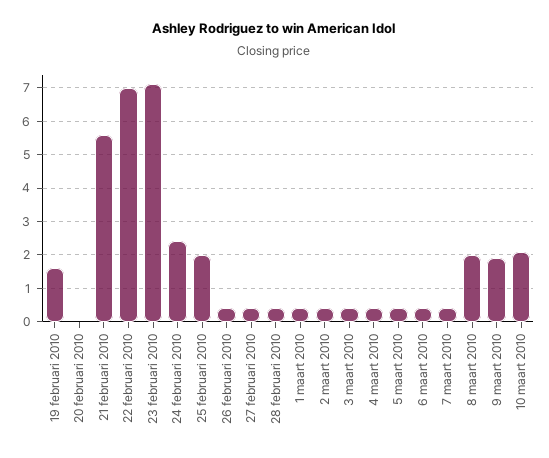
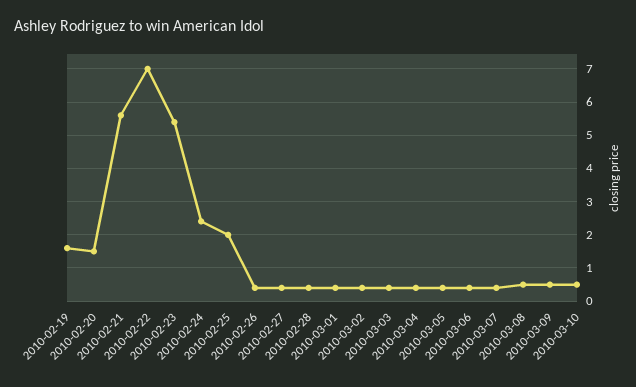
  {
    "19 februari 2010": 1.5,
-   "20 februari 2010": 0,
+   "20 februari 2010": 1.5,
    "21 februari 2010": 5.5,
    "22 februari 2010": 7,
-   "23 februari 2010": 7,
+   "23 februari 2010": 5.5,
    "24 februari 2010": 2.5,
    "25 februari 2010": 2,
    "26 februari 2010": 0.5,
    "27 februari 2010": 0.5,
    "28 februari 2010": 0.5,
    "1 maart 2010": 0.5,
    "2 maart 2010": 0.5,
    "3 maart 2010": 0.5,
    "4 maart 2010": 0.5,
    "5 maart 2010": 0.5,
    "6 maart 2010": 0.5,
    "7 maart 2010": 0.5,
-   "8 maart 2010": 2,
+   "8 maart 2010": 0.5,
-   "9 maart 2010": 2,
+   "9 maart 2010": 0.5,
-   "10 maart 2010": 2
+   "10 maart 2010": 0.5
  }

